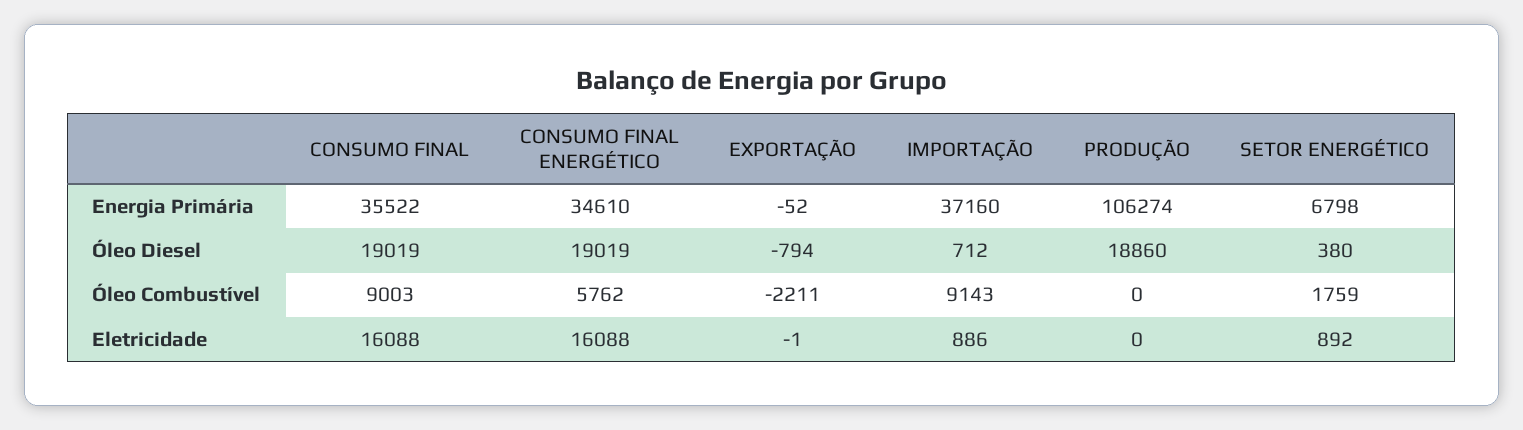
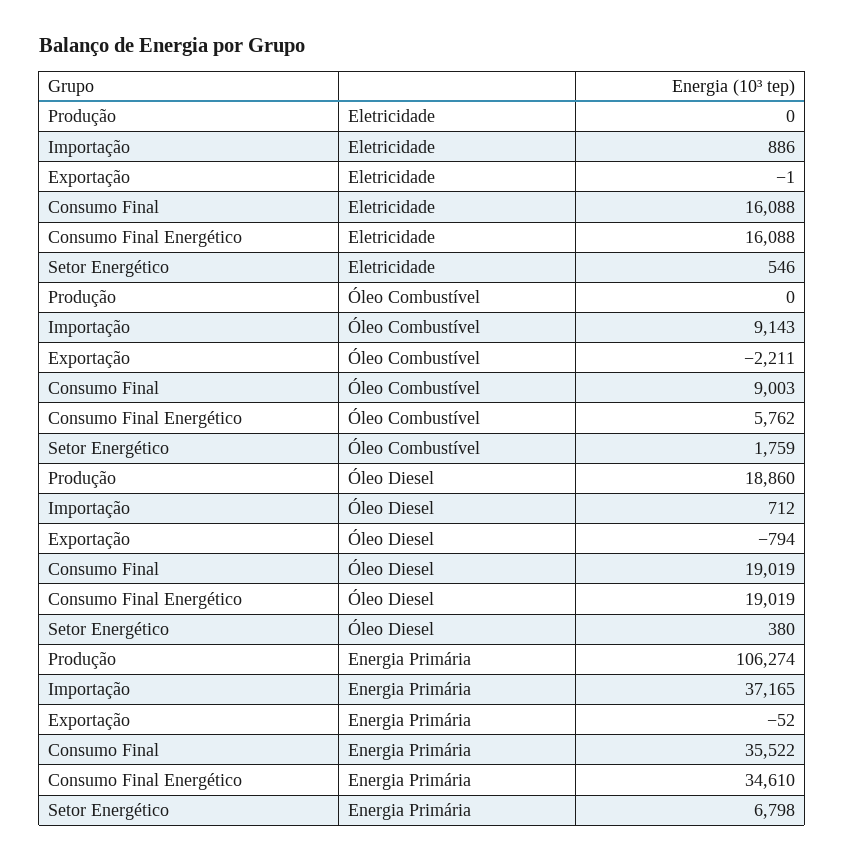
  {
    "CONSUMO FINAL": {
      "Energia Primária": 35522,
      "Óleo Diesel": 19019,
      "Óleo Combustível": 9003,
      "Eletricidade": 16088
    },
    "CONSUMO FINAL ENERGÉTICO": {
      "Energia Primária": 34610,
      "Óleo Diesel": 19019,
      "Óleo Combustível": 5762,
      "Eletricidade": 16088
    },
    "EXPORTAÇÃO": {
      "Energia Primária": -52,
      "Óleo Diesel": -794,
      "Óleo Combustível": -2211,
      "Eletricidade": -1
    },
    "IMPORTAÇÃO": {
-     "Energia Primária": 37160,
+     "Energia Primária": 37165,
      "Óleo Diesel": 712,
      "Óleo Combustível": 9143,
      "Eletricidade": 886
    },
    "PRODUÇÃO": {
      "Energia Primária": 106274,
      "Óleo Diesel": 18860,
      "Óleo Combustível": 0,
      "Eletricidade": 0
    },
    "SETOR ENERGÉTICO": {
      "Energia Primária": 6798,
      "Óleo Diesel": 380,
      "Óleo Combustível": 1759,
-     "Eletricidade": 892
+     "Eletricidade": 546
    }
  }

